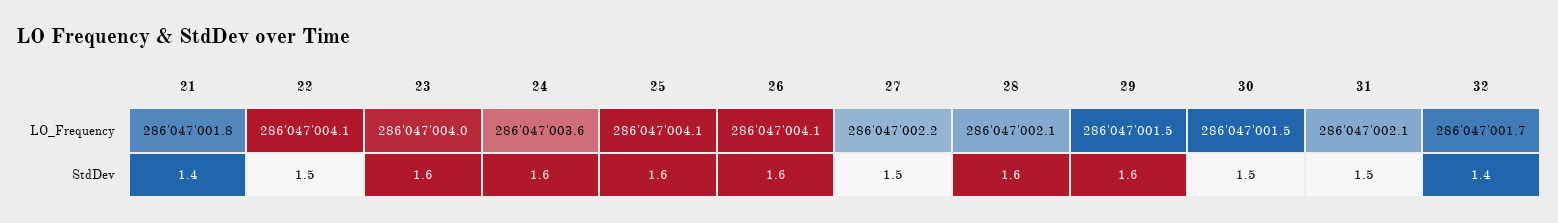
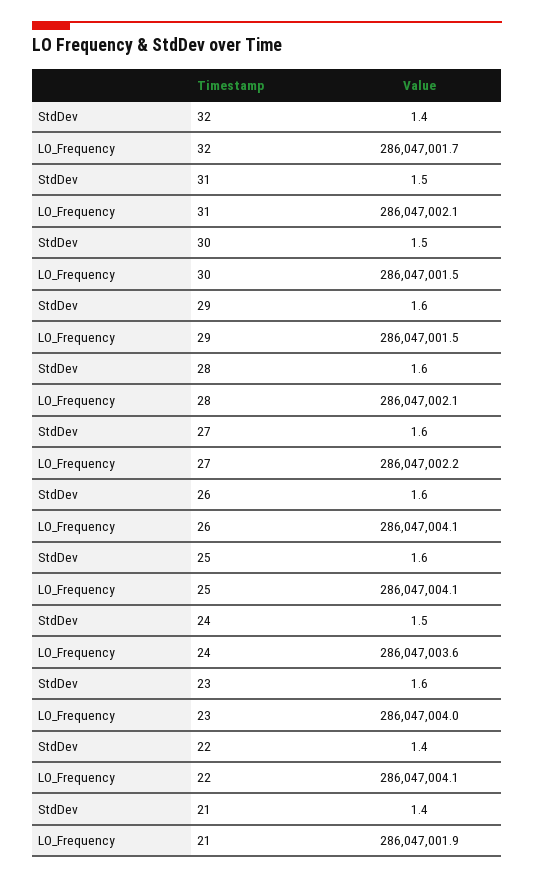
  {
    "21": {
-     "LO_Frequency": 286047001.8,
+     "LO_Frequency": 286047001.9,
      "StdDev": 1.4
    },
    "22": {
      "LO_Frequency": 286047004.1,
-     "StdDev": 1.5
+     "StdDev": 1.4
    },
    "23": {
      "LO_Frequency": 286047004,
      "StdDev": 1.6
    },
    "24": {
      "LO_Frequency": 286047003.6,
-     "StdDev": 1.6
+     "StdDev": 1.5
    },
    "25": {
      "LO_Frequency": 286047004.1,
      "StdDev": 1.6
    },
    "26": {
      "LO_Frequency": 286047004.1,
      "StdDev": 1.6
    },
    "27": {
      "LO_Frequency": 286047002.2,
-     "StdDev": 1.5
+     "StdDev": 1.6
    },
    "28": {
      "LO_Frequency": 286047002.1,
      "StdDev": 1.6
    },
    "29": {
      "LO_Frequency": 286047001.5,
      "StdDev": 1.6
    },
    "30": {
      "LO_Frequency": 286047001.5,
      "StdDev": 1.5
    },
    "31": {
      "LO_Frequency": 286047002.1,
      "StdDev": 1.5
    },
    "32": {
      "LO_Frequency": 286047001.7,
      "StdDev": 1.4
    }
  }

